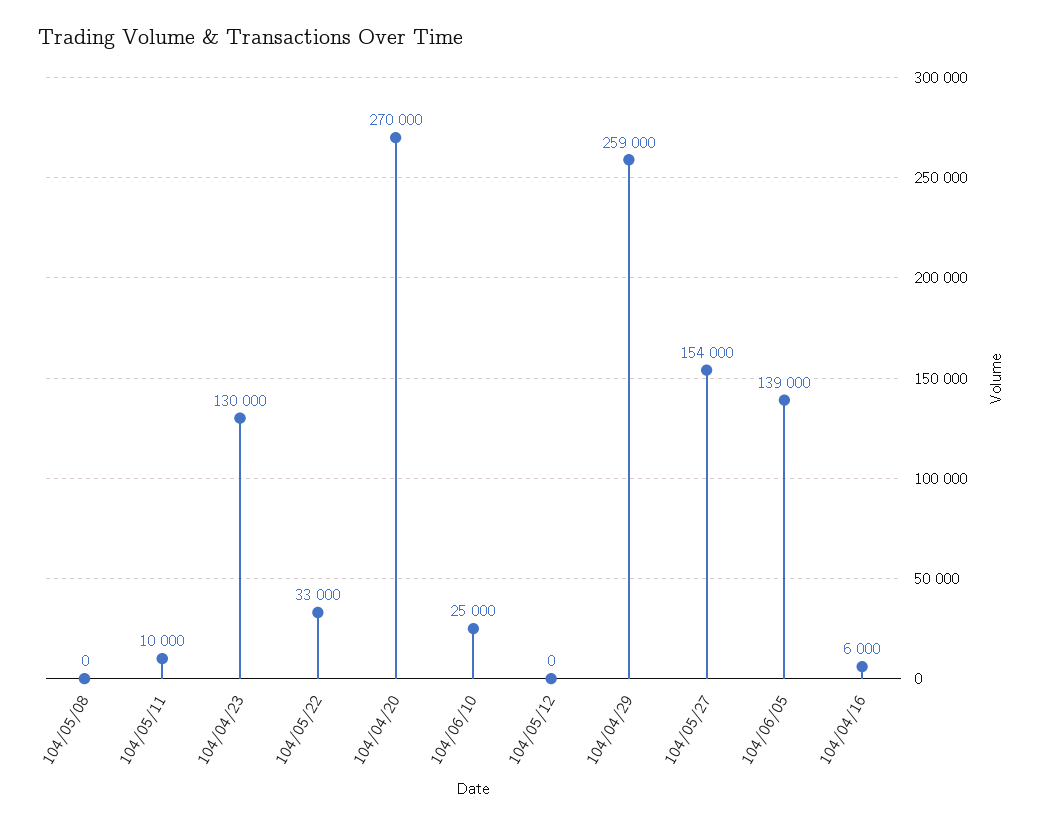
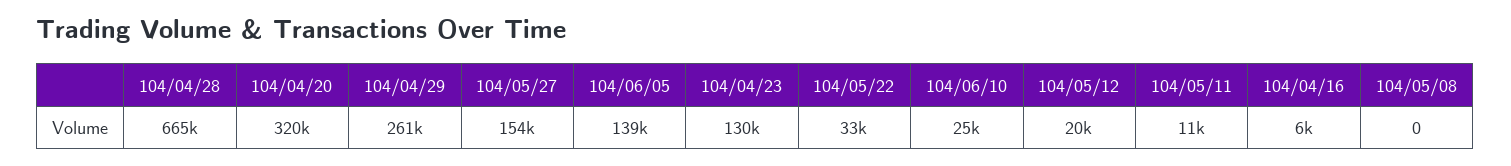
  {
    "104/05/08": 0,
-   "104/05/11": 10000,
+   "104/05/11": 11000,
    "104/04/23": 130000,
    "104/05/22": 33000,
-   "104/04/20": 270000,
+   "104/04/20": 320000,
    "104/06/10": 25000,
-   "104/05/12": 0,
+   "104/05/12": 20000,
-   "104/04/29": 259000,
+   "104/04/29": 261000,
    "104/05/27": 154000,
    "104/06/05": 139000,
-   "104/04/16": 6000
+   "104/04/16": 6000,
+   "104/04/28": 665000
  }

